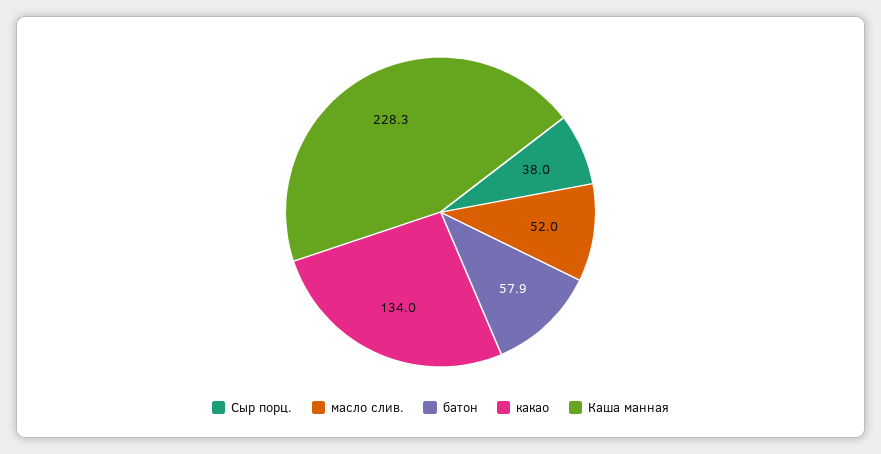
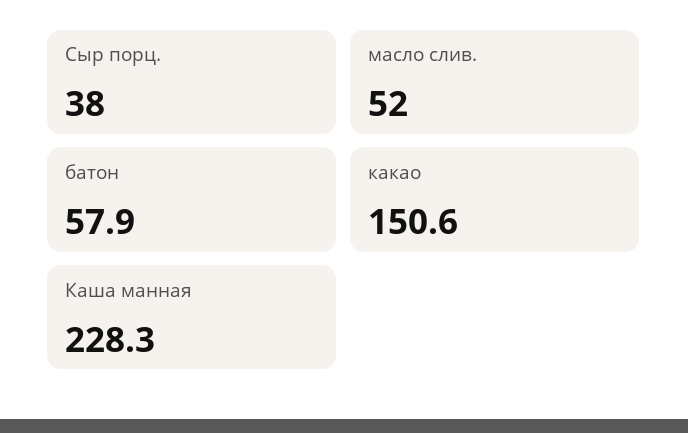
  {
    "Сыр порц.": 38,
    "масло слив.": 52,
    "батон": 57.9,
-   "какао": 134,
+   "какао": 150.6,
    "Каша манная": 228.3
  }

